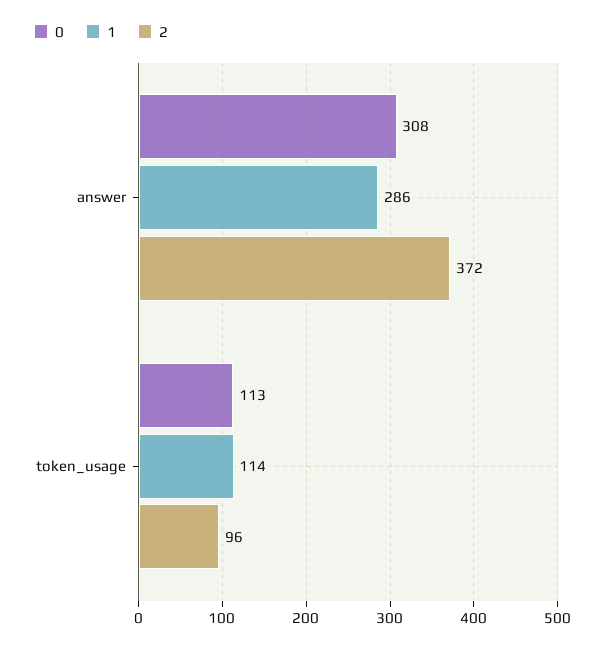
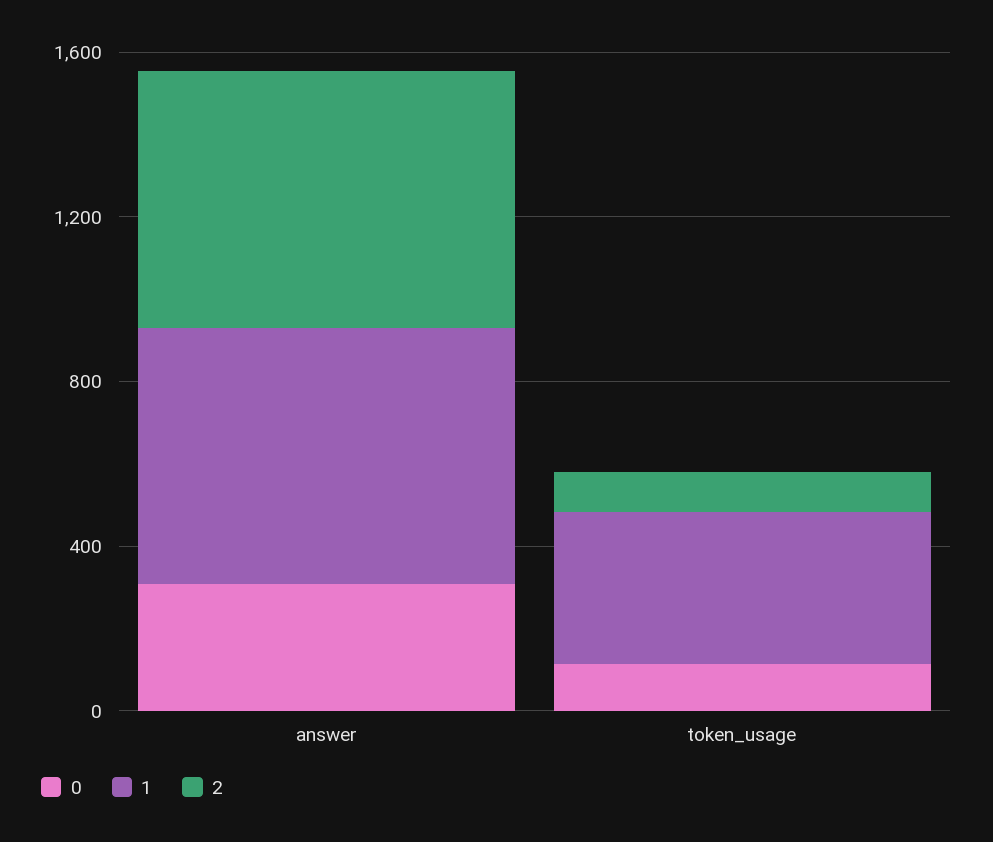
  {
    "0": {
      "answer": 308,
      "token_usage": 113
    },
    "1": {
-     "answer": 286,
+     "answer": 600,
-     "token_usage": 114
+     "token_usage": 400
    },
    "2": {
-     "answer": 372,
+     "answer": 600,
      "token_usage": 96
    }
  }

